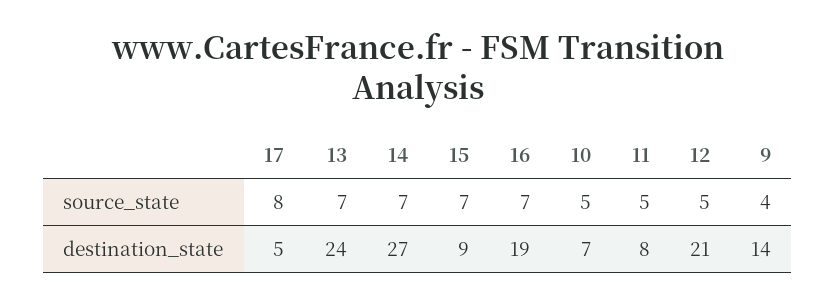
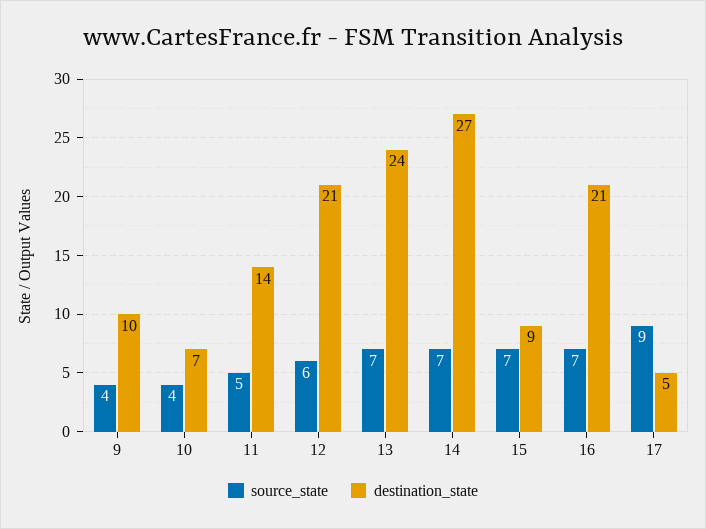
  {
    "source_state": {
-     "17": 8,
+     "17": 9,
      "13": 7,
      "14": 7,
      "15": 7,
      "16": 7,
-     "10": 5,
+     "10": 4,
      "11": 5,
-     "12": 5,
+     "12": 6,
      "9": 4
    },
    "destination_state": {
      "17": 5,
      "13": 24,
      "14": 27,
      "15": 9,
-     "16": 19,
+     "16": 21,
      "10": 7,
-     "11": 8,
+     "11": 14,
      "12": 21,
-     "9": 14
+     "9": 10
    }
  }

